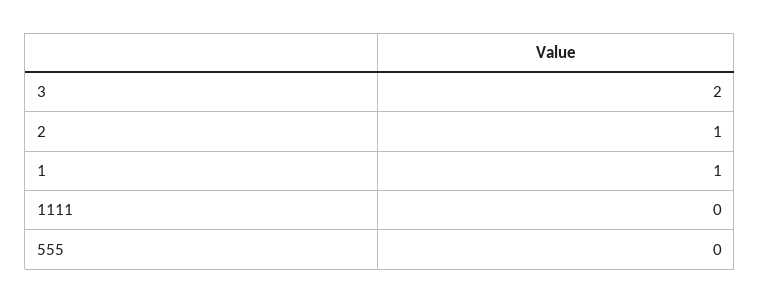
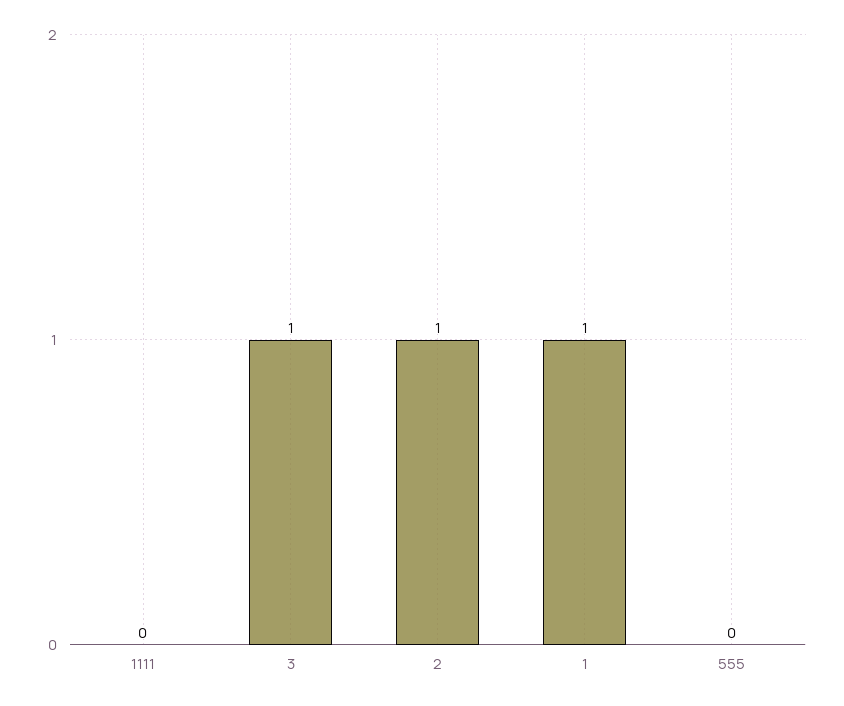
  {
-   "3": 2,
+   "3": 1,
    "2": 1,
    "1": 1,
    "1111": 0,
    "555": 0
  }

